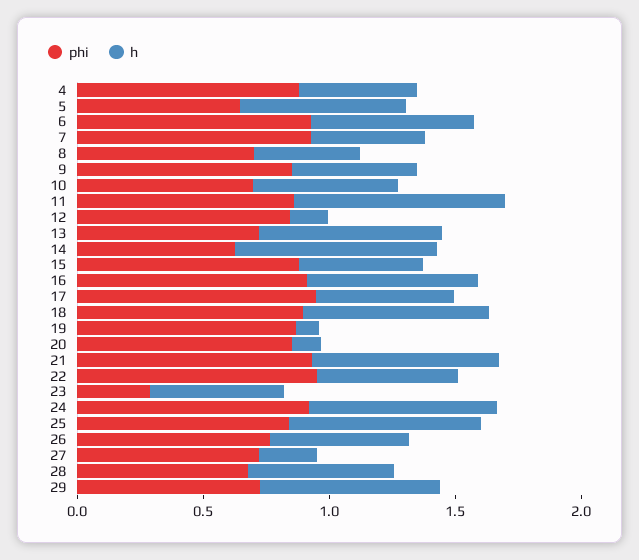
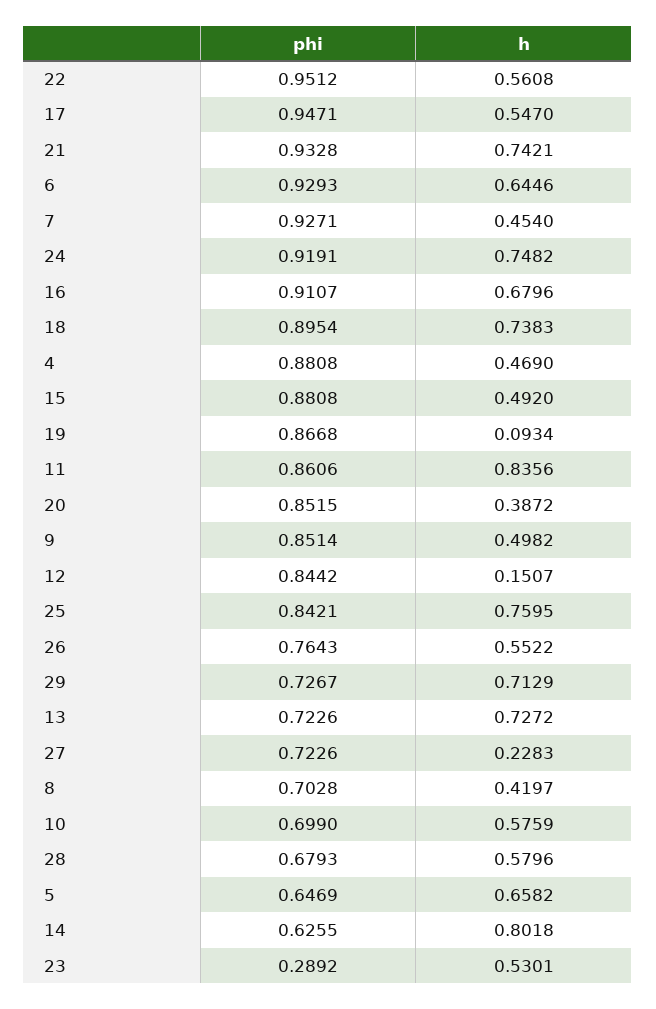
  {
    "phi": {
      "4": 0.8808,
      "5": 0.6469,
      "6": 0.9293,
      "7": 0.9271,
      "8": 0.7028,
      "9": 0.8514,
      "10": 0.699,
      "11": 0.8606,
      "12": 0.8442,
      "13": 0.7226,
      "14": 0.6255,
      "15": 0.8808,
      "16": 0.9107,
      "17": 0.9471,
      "18": 0.8954,
      "19": 0.8668,
      "20": 0.8515,
      "21": 0.9328,
      "22": 0.9512,
      "23": 0.2892,
      "24": 0.9191,
      "25": 0.8421,
      "26": 0.7643,
      "27": 0.7226,
      "28": 0.6793,
      "29": 0.7267
    },
    "h": {
      "4": 0.469,
      "5": 0.6582,
      "6": 0.6446,
      "7": 0.454,
      "8": 0.4197,
      "9": 0.4982,
      "10": 0.5759,
      "11": 0.8356,
      "12": 0.1507,
      "13": 0.7272,
      "14": 0.8018,
      "15": 0.492,
      "16": 0.6796,
      "17": 0.547,
      "18": 0.7383,
      "19": 0.0934,
-     "20": 0.1,
+     "20": 0.3872,
      "21": 0.7421,
      "22": 0.5608,
      "23": 0.5301,
      "24": 0.7482,
      "25": 0.7595,
      "26": 0.5522,
      "27": 0.2283,
      "28": 0.5796,
      "29": 0.7129
    }
  }

